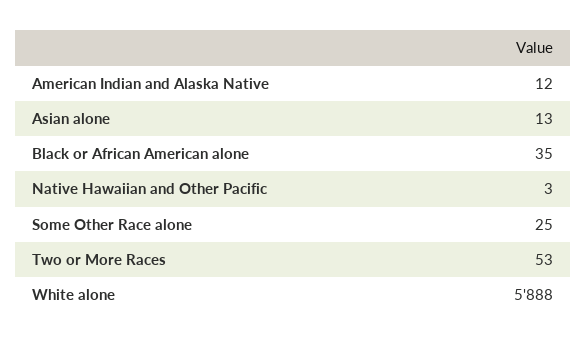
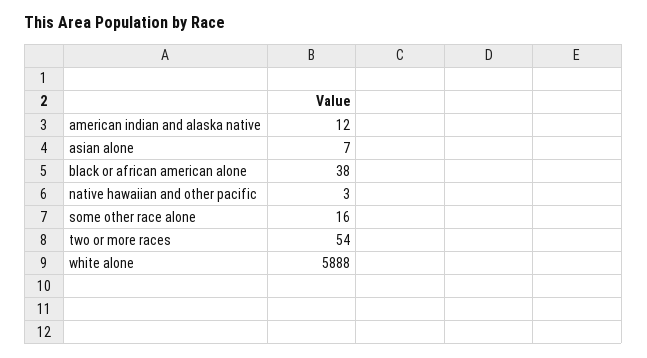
  {
    "American Indian and Alaska Native": 12,
-   "Asian alone": 13,
+   "Asian alone": 7,
-   "Black or African American alone": 35,
+   "Black or African American alone": 38,
    "Native Hawaiian and Other Pacific": 3,
-   "Some Other Race alone": 25,
+   "Some Other Race alone": 16,
-   "Two or More Races": 53,
+   "Two or More Races": 54,
    "White alone": 5888
  }

